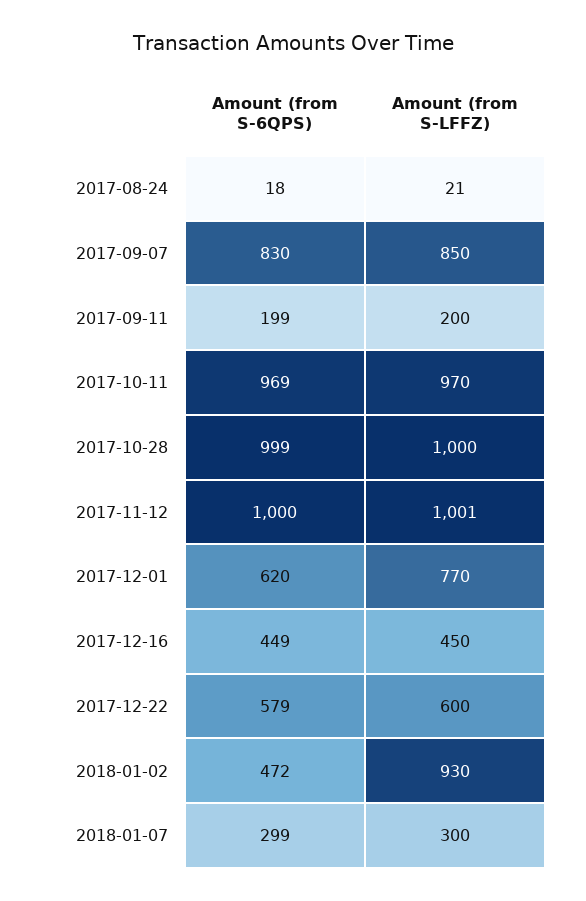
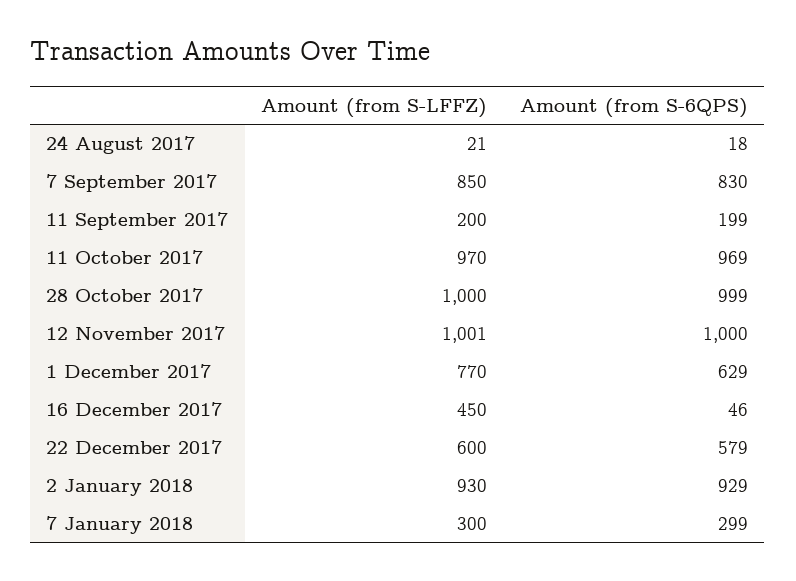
  {
    "Amount (from S-6QPS)": {
      "2017-08-24": 18,
      "2017-09-07": 830,
      "2017-09-11": 199,
      "2017-10-11": 969,
      "2017-10-28": 999,
      "2017-11-12": 1000,
-     "2017-12-01": 620,
+     "2017-12-01": 629,
-     "2017-12-16": 449,
+     "2017-12-16": 46,
      "2017-12-22": 579,
-     "2018-01-02": 472,
+     "2018-01-02": 929,
      "2018-01-07": 299
    },
    "Amount (from S-LFFZ)": {
      "2017-08-24": 21,
      "2017-09-07": 850,
      "2017-09-11": 200,
      "2017-10-11": 970,
      "2017-10-28": 1000,
      "2017-11-12": 1001,
      "2017-12-01": 770,
      "2017-12-16": 450,
      "2017-12-22": 600,
      "2018-01-02": 930,
      "2018-01-07": 300
    }
  }

